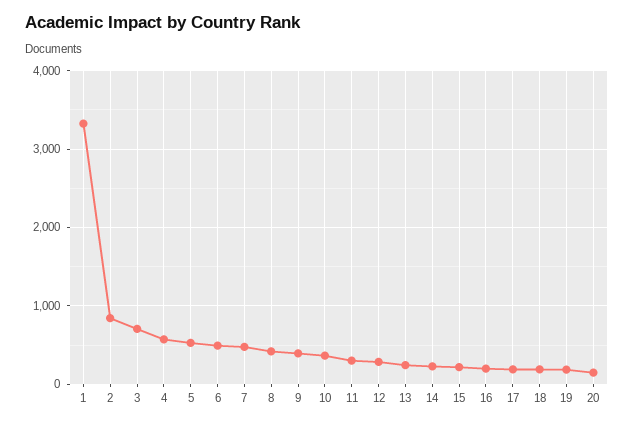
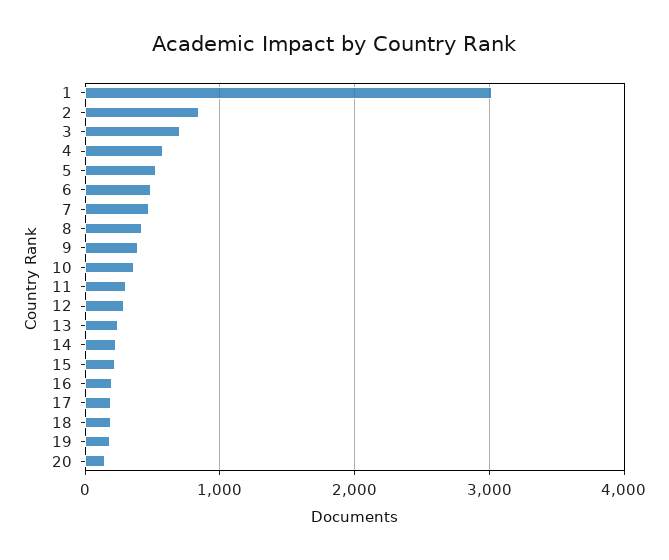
  {
-   "1": 3300,
+   "1": 3000,
    "2": 800,
    "3": 700,
    "4": 600,
    "5": 500,
    "6": 500,
    "7": 500,
    "8": 400,
    "9": 400,
    "10": 400,
    "11": 300,
    "12": 300,
    "13": 200,
    "14": 200,
    "15": 200,
    "16": 200,
    "17": 200,
    "18": 200,
    "19": 200,
    "20": 200
  }

